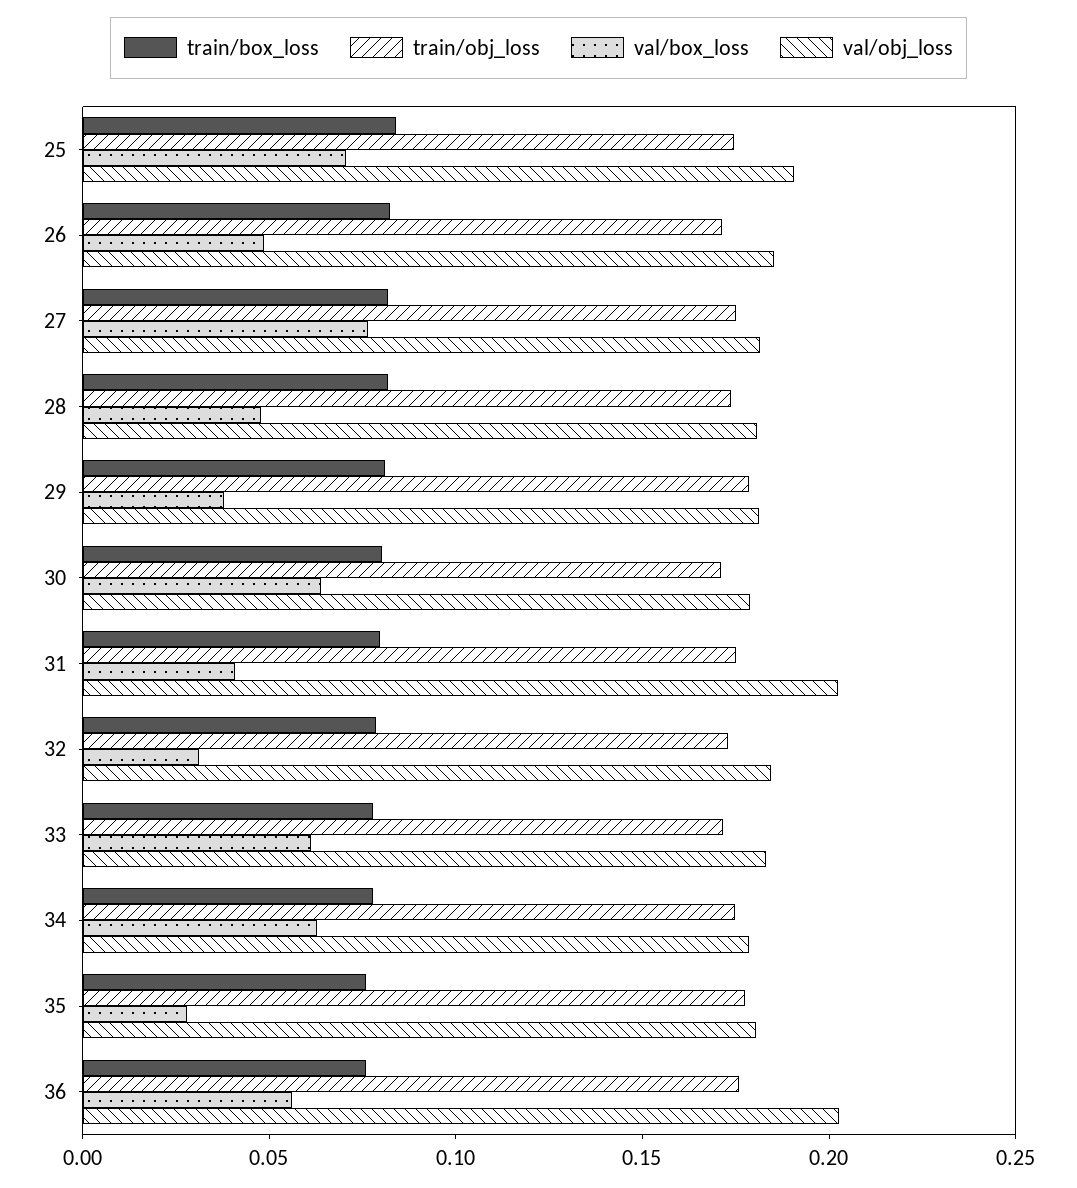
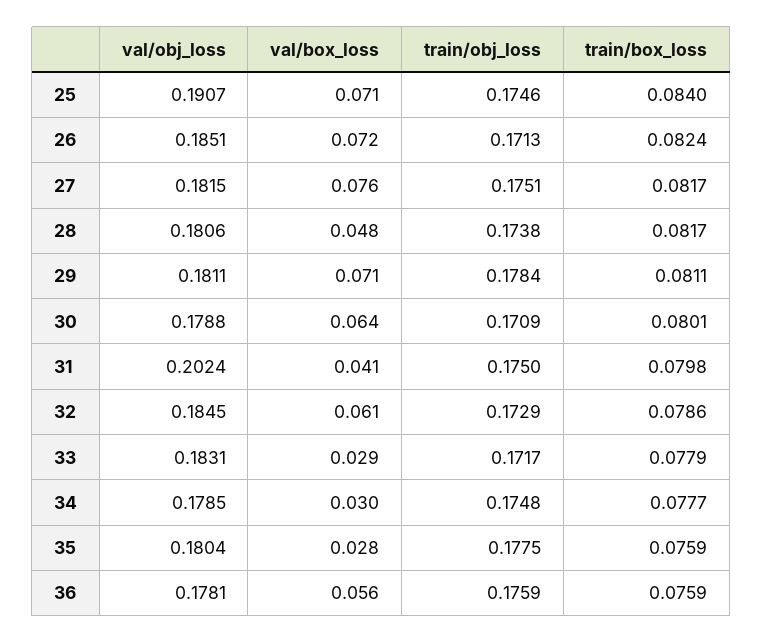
  {
    "train/box_loss": {
      "25": 0.084,
      "26": 0.0824,
      "27": 0.0817,
      "28": 0.0817,
      "29": 0.0811,
      "30": 0.0801,
      "31": 0.0798,
      "32": 0.0786,
      "33": 0.0779,
      "34": 0.0777,
      "35": 0.0759,
      "36": 0.0759
    },
    "train/obj_loss": {
      "25": 0.1746,
      "26": 0.1713,
      "27": 0.1751,
      "28": 0.1738,
      "29": 0.1784,
      "30": 0.1709,
      "31": 0.175,
      "32": 0.1729,
      "33": 0.1717,
      "34": 0.1748,
      "35": 0.1775,
      "36": 0.1759
    },
    "val/box_loss": {
      "25": 0.071,
-     "26": 0.05,
+     "26": 0.072,
      "27": 0.076,
      "28": 0.048,
-     "29": 0.04,
+     "29": 0.071,
      "30": 0.064,
      "31": 0.041,
-     "32": 0.03,
+     "32": 0.061,
-     "33": 0.06,
+     "33": 0.029,
-     "34": 0.06,
+     "34": 0.03,
      "35": 0.028,
      "36": 0.056
    },
    "val/obj_loss": {
      "25": 0.1907,
      "26": 0.1851,
      "27": 0.1815,
      "28": 0.1806,
      "29": 0.1811,
      "30": 0.1788,
      "31": 0.2024,
      "32": 0.1845,
      "33": 0.1831,
      "34": 0.1785,
      "35": 0.1804,
-     "36": 0.2
+     "36": 0.1781
    }
  }

